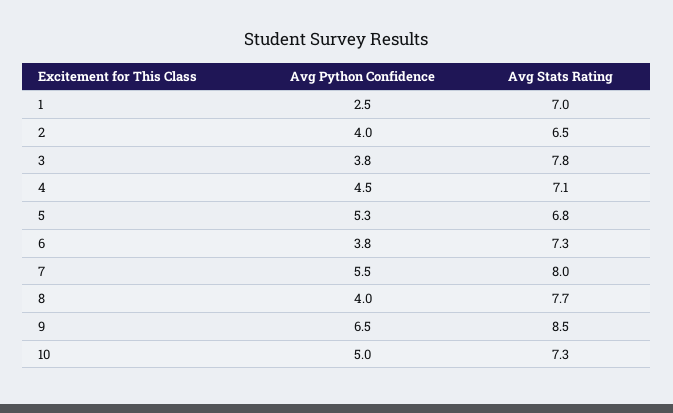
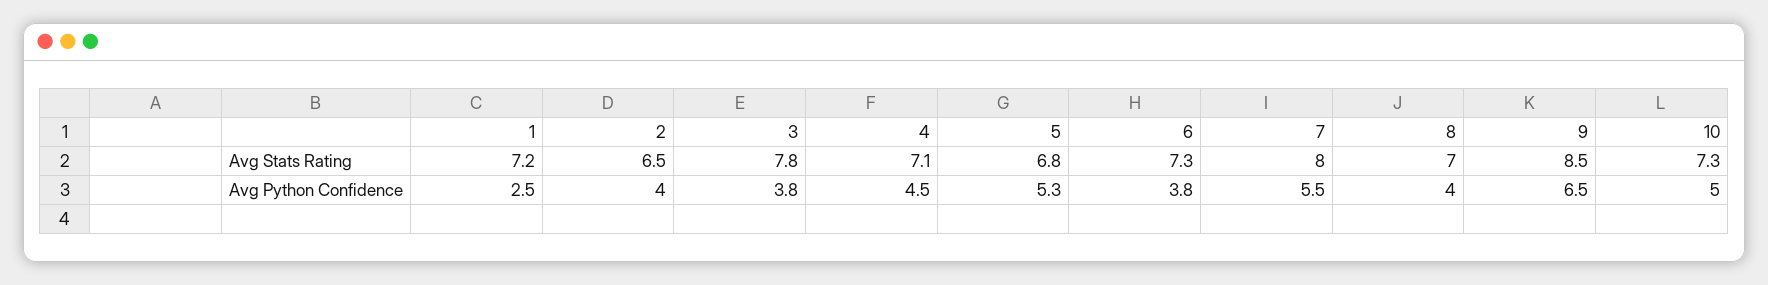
  {
    "Avg Python Confidence": {
      "1": 2.5,
      "2": 4,
      "3": 3.8,
      "4": 4.5,
      "5": 5.3,
      "6": 3.8,
      "7": 5.5,
      "8": 4,
      "9": 6.5,
      "10": 5
    },
    "Avg Stats Rating": {
-     "1": 7,
+     "1": 7.2,
      "2": 6.5,
      "3": 7.8,
      "4": 7.1,
      "5": 6.8,
      "6": 7.3,
      "7": 8,
-     "8": 7.7,
+     "8": 7,
      "9": 8.5,
      "10": 7.3
    }
  }

